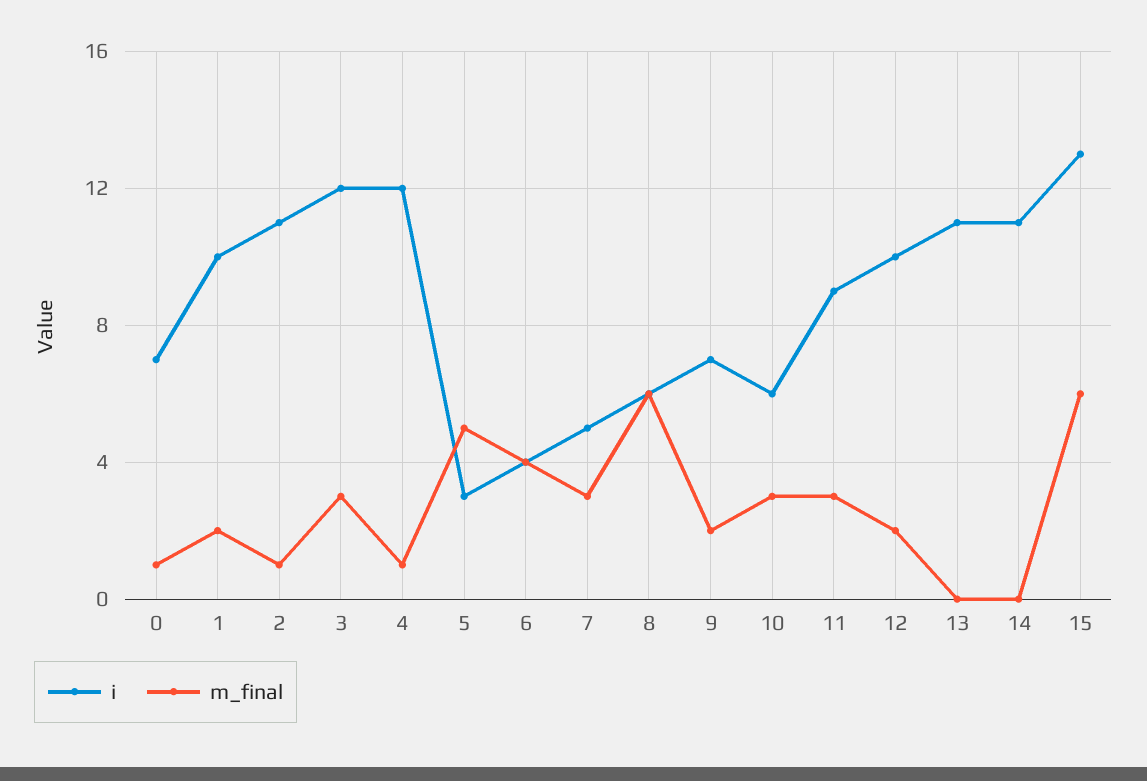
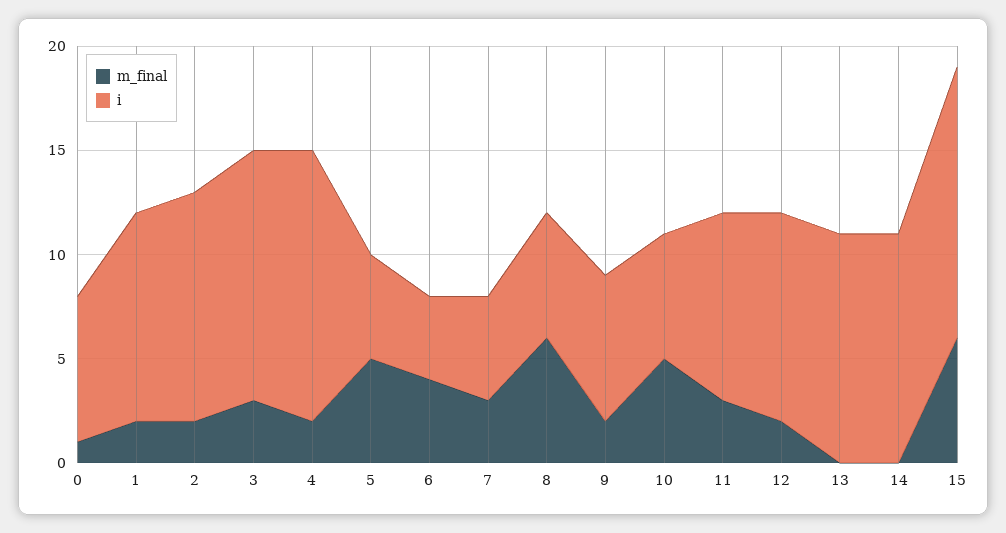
  {
    "i": {
      "0": 7,
      "1": 10,
      "2": 11,
      "3": 12,
-     "4": 12,
+     "4": 13,
-     "5": 3,
+     "5": 5,
      "6": 4,
      "7": 5,
      "8": 6,
      "9": 7,
      "10": 6,
      "11": 9,
      "12": 10,
      "13": 11,
      "14": 11,
      "15": 13
    },
    "m_final": {
      "0": 1,
      "1": 2,
-     "2": 1,
+     "2": 2,
      "3": 3,
-     "4": 1,
+     "4": 2,
      "5": 5,
      "6": 4,
      "7": 3,
      "8": 6,
      "9": 2,
-     "10": 3,
+     "10": 5,
      "11": 3,
      "12": 2,
      "13": 0,
      "14": 0,
      "15": 6
    }
  }

